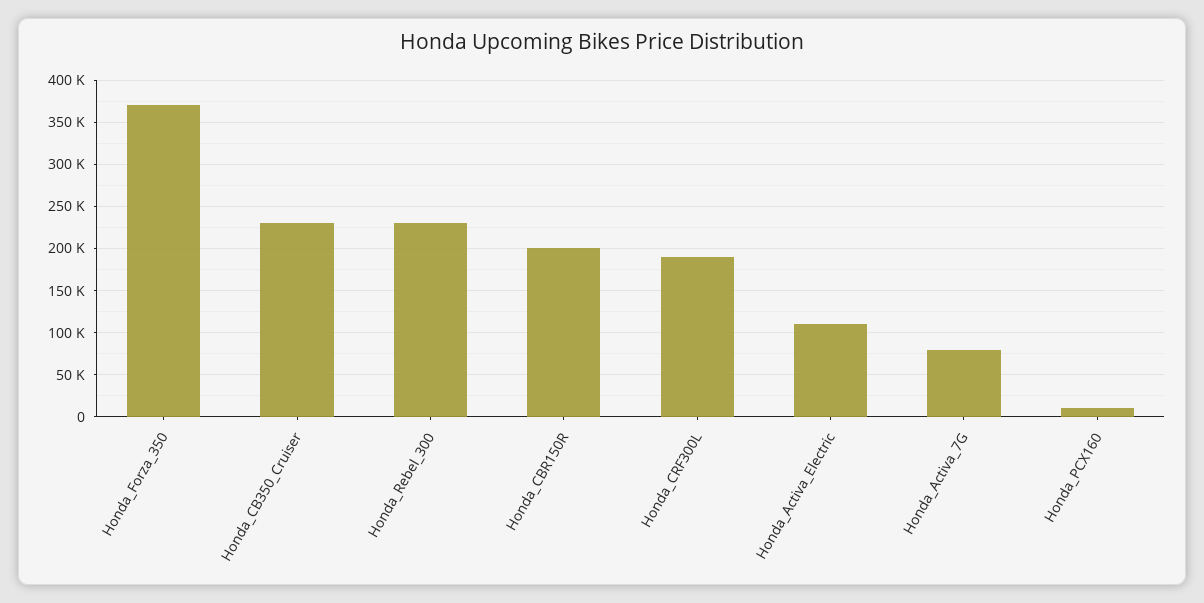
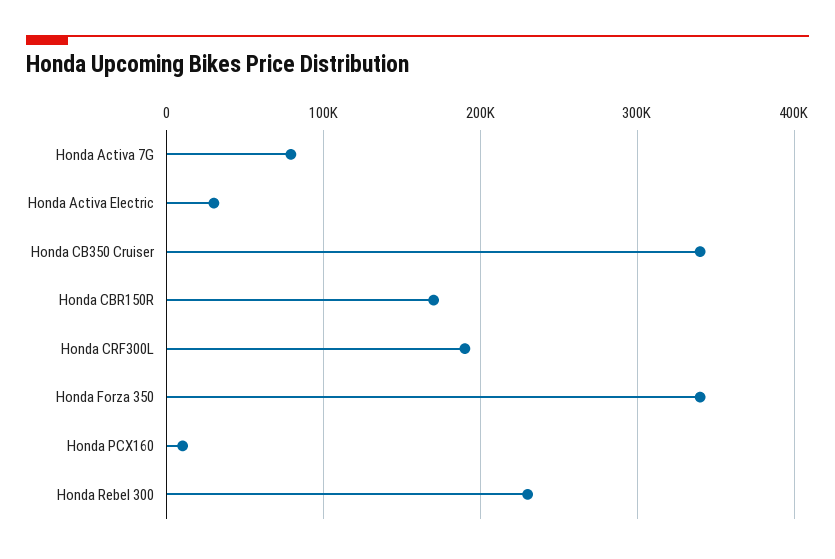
  {
-   "Honda_Forza_350": 370000,
+   "Honda_Forza_350": 340000,
-   "Honda_CB350_Cruiser": 230000,
+   "Honda_CB350_Cruiser": 340000,
    "Honda_Rebel_300": 230000,
-   "Honda_CBR150R": 200000,
+   "Honda_CBR150R": 170000,
    "Honda_CRF300L": 190000,
-   "Honda_Activa_Electric": 110000,
+   "Honda_Activa_Electric": 30000,
    "Honda_Activa_7G": 80000,
    "Honda_PCX160": 10000
  }

